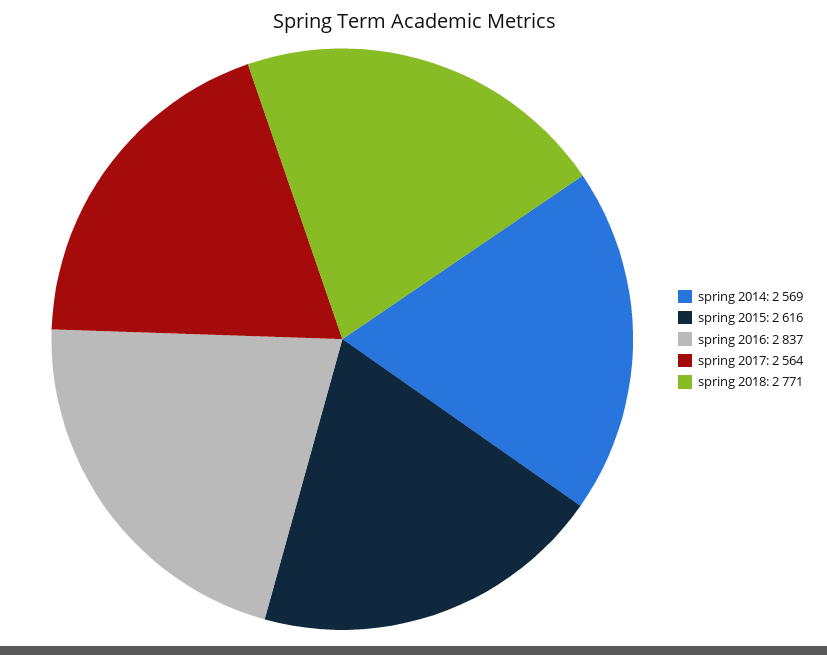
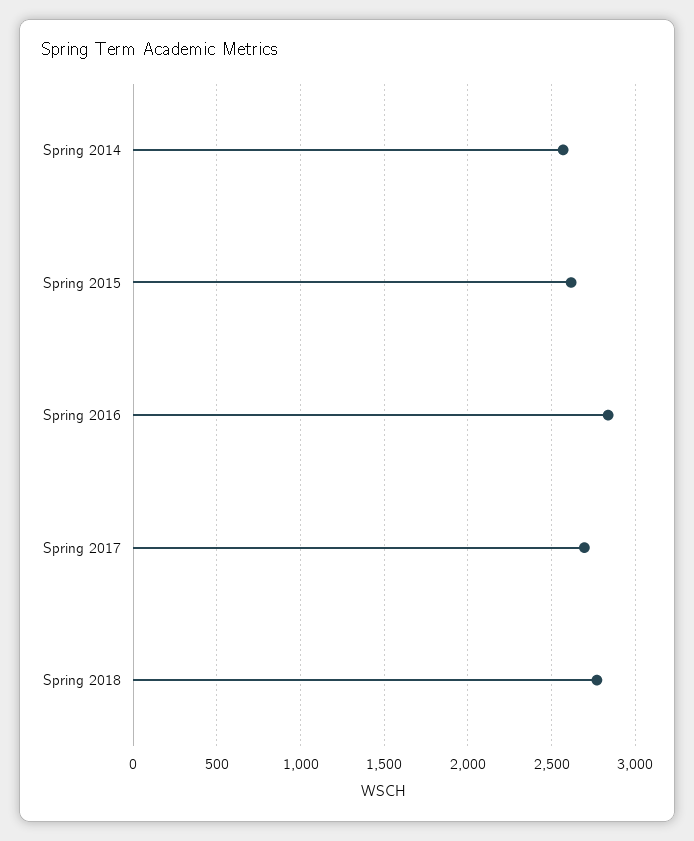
  {
    "spring 2014": 2569,
    "spring 2015": 2616,
    "spring 2016": 2837,
-   "spring 2017": 2564,
+   "spring 2017": 2700,
    "spring 2018": 2771
  }

